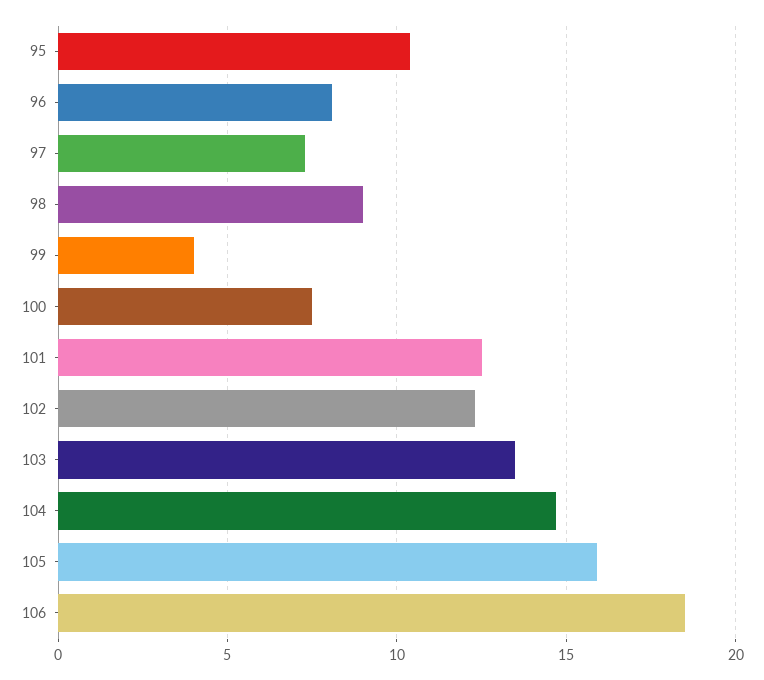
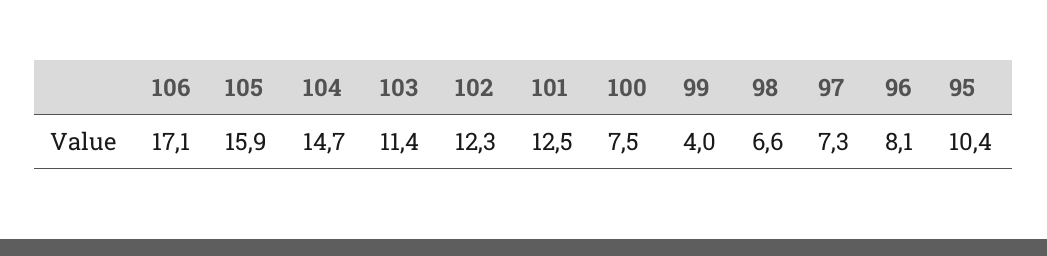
  {
    "95": 10.4,
    "96": 8.1,
    "97": 7.3,
-   "98": 9,
+   "98": 6.6,
    "99": 4,
    "100": 7.5,
    "101": 12.5,
    "102": 12.3,
-   "103": 13.5,
+   "103": 11.4,
    "104": 14.7,
    "105": 15.9,
-   "106": 18.5
+   "106": 17.1
  }

